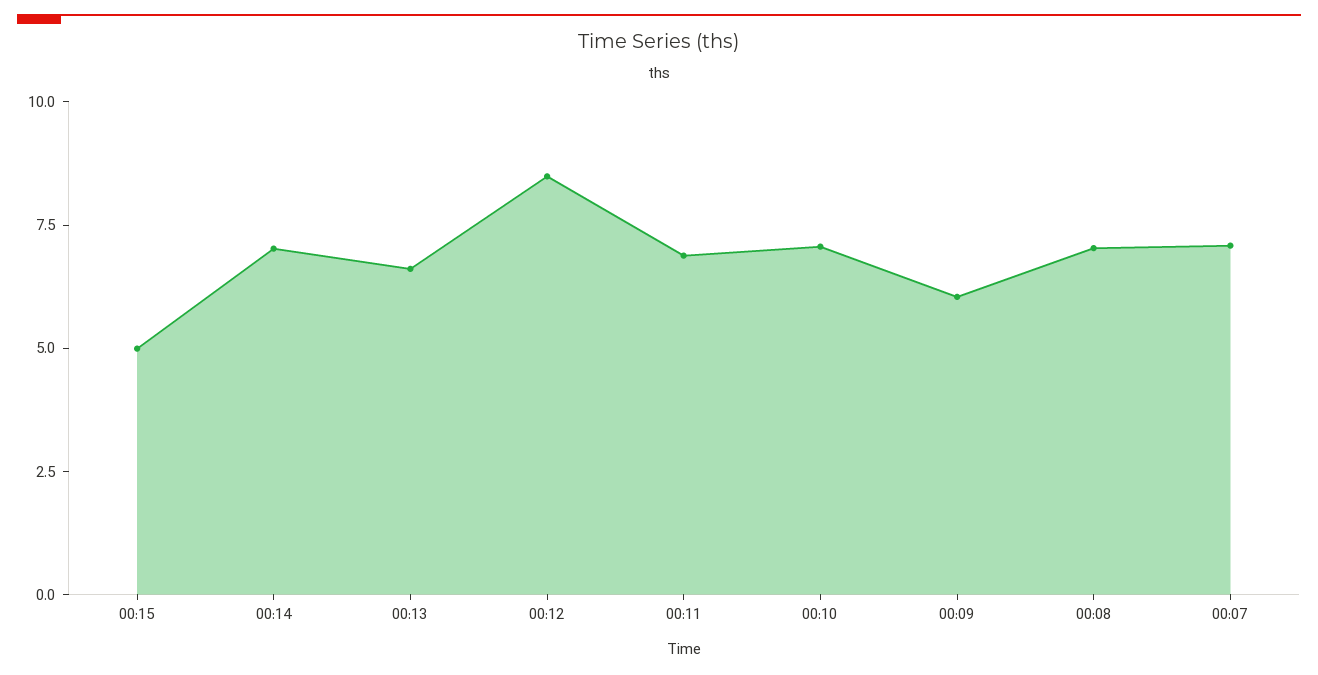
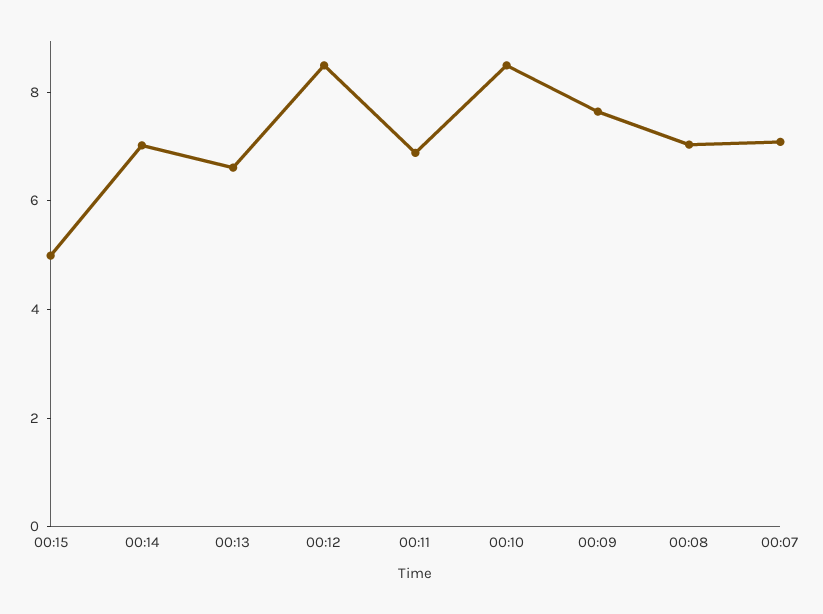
  {
    "00:15": 5,
    "00:14": 7,
    "00:13": 6.5,
    "00:12": 8.5,
    "00:11": 7,
-   "00:10": 7,
+   "00:10": 8.5,
-   "00:09": 6,
+   "00:09": 7.5,
    "00:08": 7,
    "00:07": 7
  }

